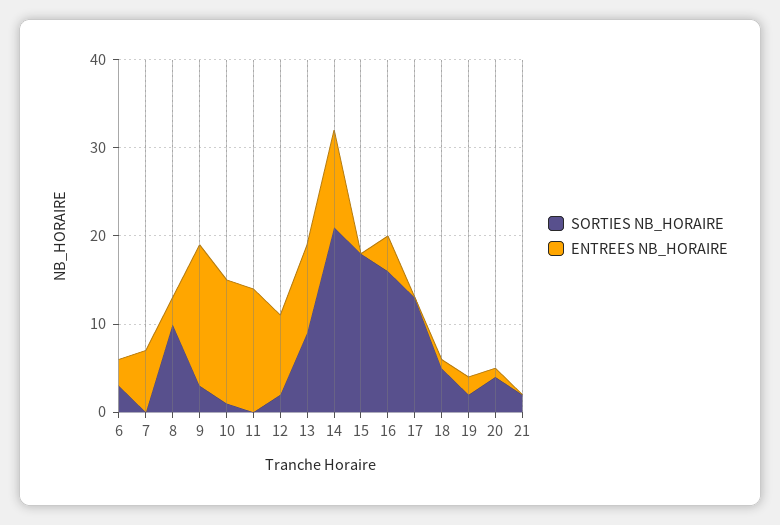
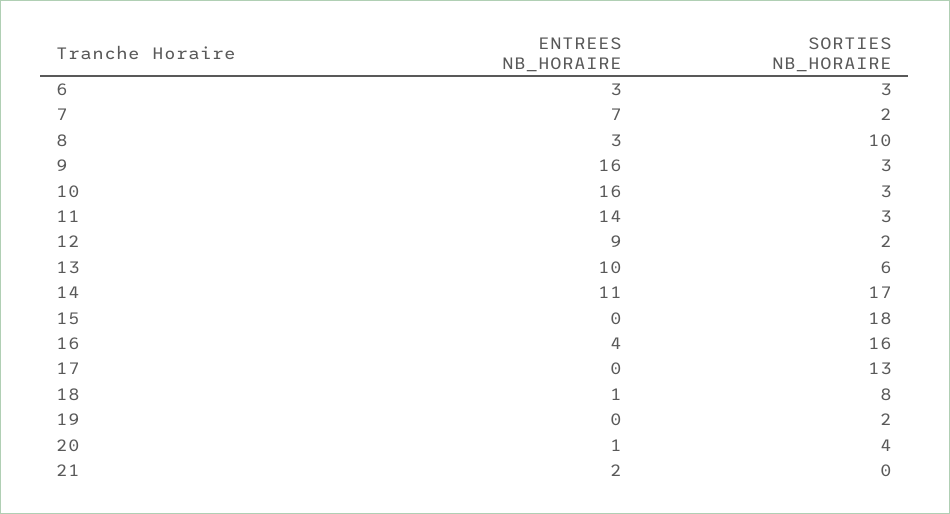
  {
    "SORTIES NB_HORAIRE": {
      "6": 3,
-     "7": 0,
+     "7": 2,
      "8": 10,
      "9": 3,
-     "10": 1,
+     "10": 3,
-     "11": 0,
+     "11": 3,
      "12": 2,
-     "13": 9,
+     "13": 6,
-     "14": 21,
+     "14": 17,
      "15": 18,
      "16": 16,
      "17": 13,
-     "18": 5,
+     "18": 8,
      "19": 2,
      "20": 4,
-     "21": 2
+     "21": 0
    },
    "ENTREES NB_HORAIRE": {
      "6": 3,
      "7": 7,
      "8": 3,
      "9": 16,
-     "10": 14,
+     "10": 16,
      "11": 14,
      "12": 9,
      "13": 10,
      "14": 11,
      "15": 0,
      "16": 4,
      "17": 0,
      "18": 1,
-     "19": 2,
+     "19": 0,
      "20": 1,
-     "21": 0
+     "21": 2
    }
  }

